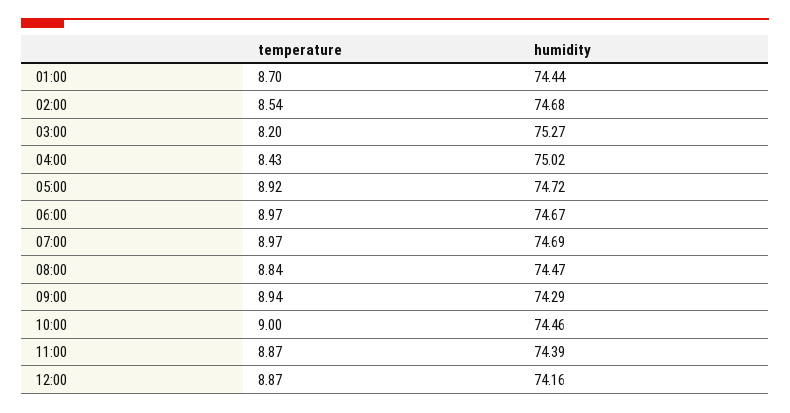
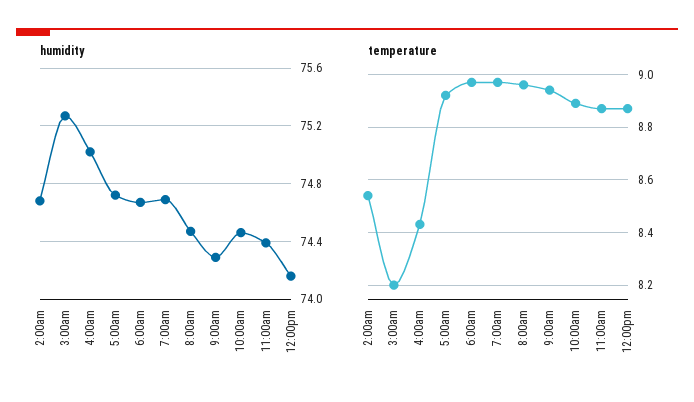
  {
    "temperature": {
-     "01:00": 8.7,
      "02:00": 8.54,
      "03:00": 8.2,
      "04:00": 8.43,
      "05:00": 8.92,
      "06:00": 8.97,
      "07:00": 8.97,
-     "08:00": 8.84,
+     "08:00": 8.95,
      "09:00": 8.94,
-     "10:00": 9,
+     "10:00": 8.9,
      "11:00": 8.87,
      "12:00": 8.87
    },
    "humidity": {
-     "01:00": 74.44,
      "02:00": 74.68,
      "03:00": 75.27,
      "04:00": 75.02,
      "05:00": 74.72,
      "06:00": 74.67,
      "07:00": 74.69,
      "08:00": 74.47,
      "09:00": 74.29,
      "10:00": 74.46,
      "11:00": 74.39,
      "12:00": 74.16
    }
  }

